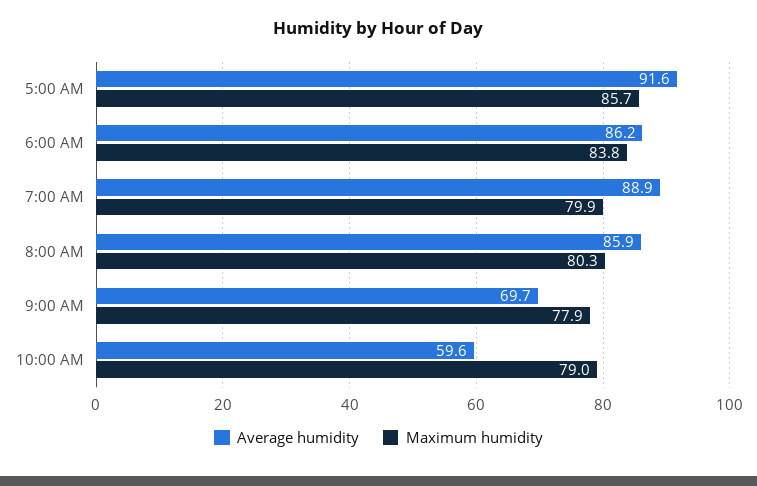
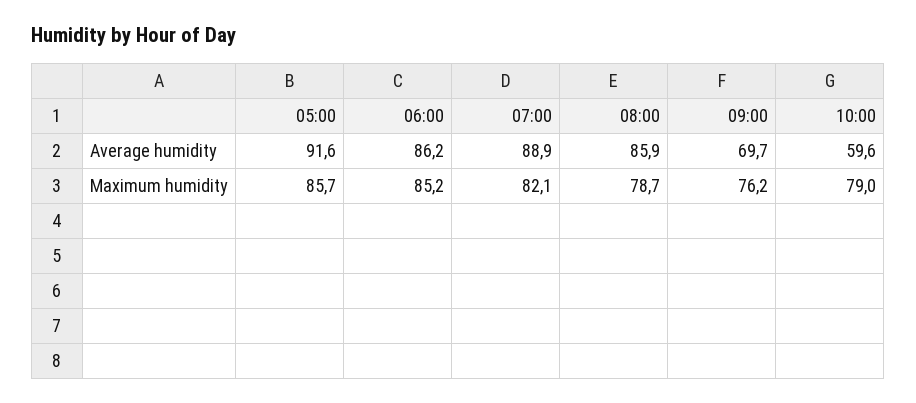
  {
    "Average humidity": {
      "5:00 AM": 91.6,
      "6:00 AM": 86.2,
      "7:00 AM": 88.9,
      "8:00 AM": 85.9,
      "9:00 AM": 69.7,
      "10:00 AM": 59.6
    },
    "Maximum humidity": {
      "5:00 AM": 85.7,
-     "6:00 AM": 83.8,
+     "6:00 AM": 85.2,
-     "7:00 AM": 79.9,
+     "7:00 AM": 82.1,
-     "8:00 AM": 80.3,
+     "8:00 AM": 78.7,
-     "9:00 AM": 77.9,
+     "9:00 AM": 76.2,
      "10:00 AM": 79
    }
  }

